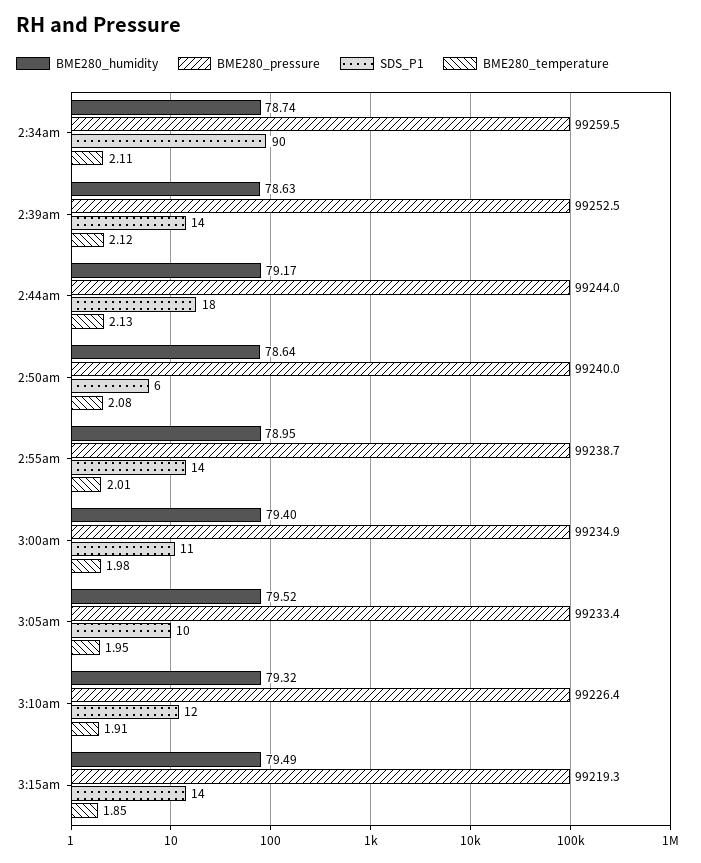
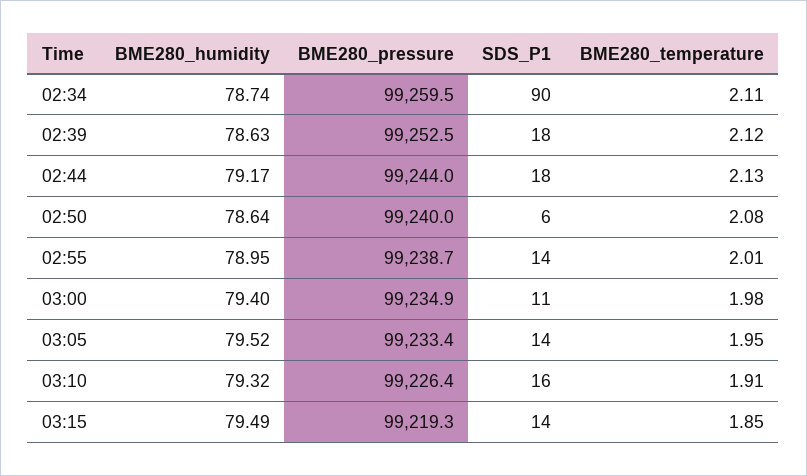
  {
    "BME280_humidity": {
      "2:34am": 78.74,
      "2:39am": 78.63,
      "2:44am": 79.17,
      "2:50am": 78.64,
      "2:55am": 78.95,
      "3:00am": 79.4,
      "3:05am": 79.52,
      "3:10am": 79.32,
      "3:15am": 79.49
    },
    "BME280_pressure": {
      "2:34am": 99259.5,
      "2:39am": 99252.5,
      "2:44am": 99244,
      "2:50am": 99240,
      "2:55am": 99238.7,
      "3:00am": 99234.9,
      "3:05am": 99233.4,
      "3:10am": 99226.4,
      "3:15am": 99219.3
    },
    "SDS_P1": {
      "2:34am": 90,
-     "2:39am": 14,
+     "2:39am": 18,
      "2:44am": 18,
      "2:50am": 6,
      "2:55am": 14,
      "3:00am": 11,
-     "3:05am": 10,
+     "3:05am": 14,
-     "3:10am": 12,
+     "3:10am": 16,
      "3:15am": 14
    },
    "BME280_temperature": {
      "2:34am": 2.11,
      "2:39am": 2.12,
      "2:44am": 2.13,
      "2:50am": 2.08,
      "2:55am": 2.01,
      "3:00am": 1.98,
      "3:05am": 1.95,
      "3:10am": 1.91,
      "3:15am": 1.85
    }
  }

